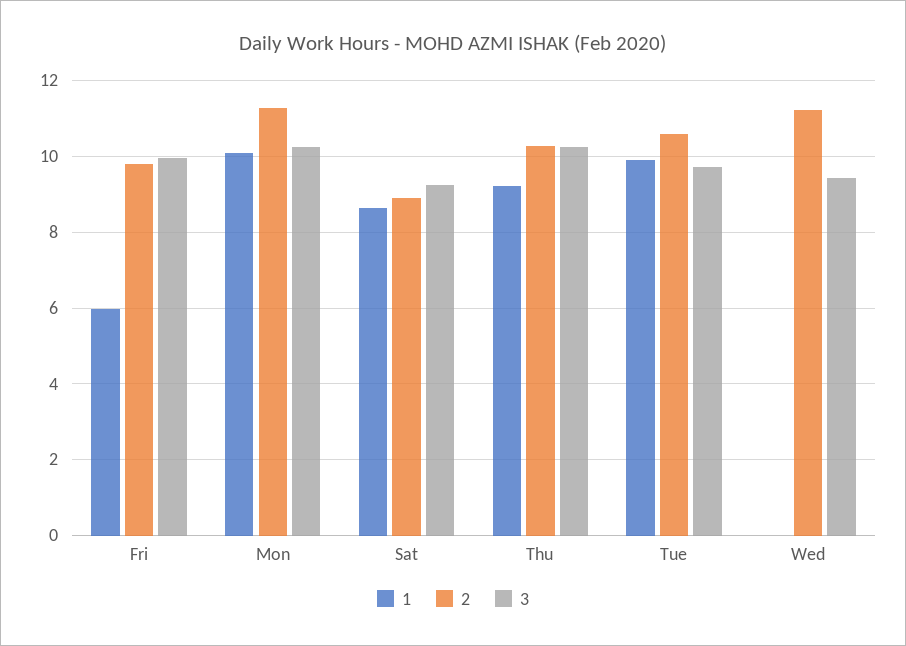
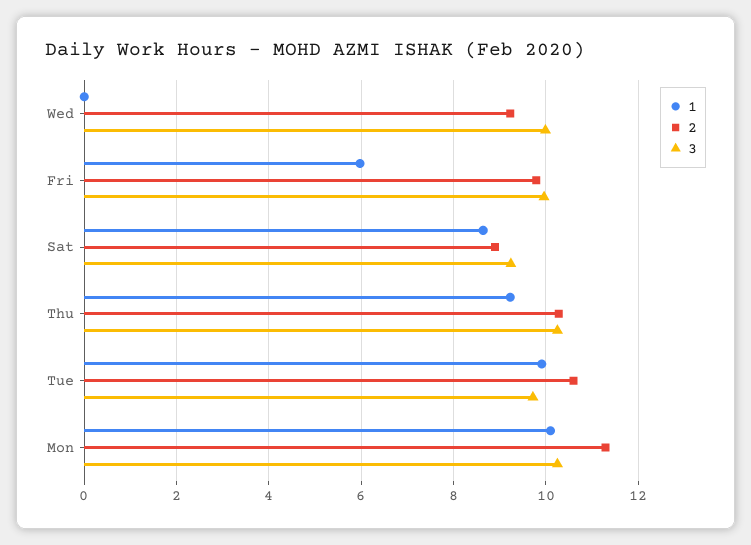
  {
    "1": {
      "Fri": 6,
      "Mon": 10.2,
      "Sat": 8.6,
      "Thu": 9.2,
      "Tue": 10,
      "Wed": 0
    },
    "2": {
      "Fri": 9.8,
      "Mon": 11.2,
      "Sat": 9,
      "Thu": 10.2,
      "Tue": 10.6,
-     "Wed": 11.2
+     "Wed": 9.2
    },
    "3": {
      "Fri": 10,
      "Mon": 10.2,
      "Sat": 9.2,
      "Thu": 10.2,
      "Tue": 9.8,
-     "Wed": 9.4
+     "Wed": 10
    }
  }

